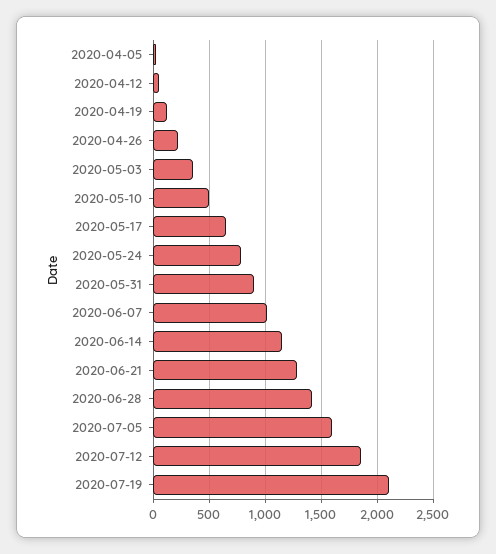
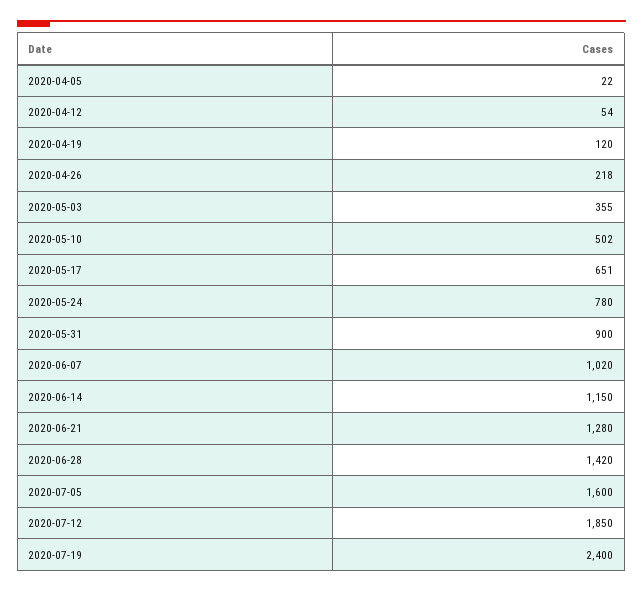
  {
    "2020-04-05": 22,
    "2020-04-12": 54,
    "2020-04-19": 120,
    "2020-04-26": 218,
    "2020-05-03": 355,
    "2020-05-10": 502,
    "2020-05-17": 651,
    "2020-05-24": 780,
    "2020-05-31": 900,
    "2020-06-07": 1020,
    "2020-06-14": 1150,
    "2020-06-21": 1280,
    "2020-06-28": 1420,
    "2020-07-05": 1600,
    "2020-07-12": 1850,
-   "2020-07-19": 2100
+   "2020-07-19": 2400
  }

